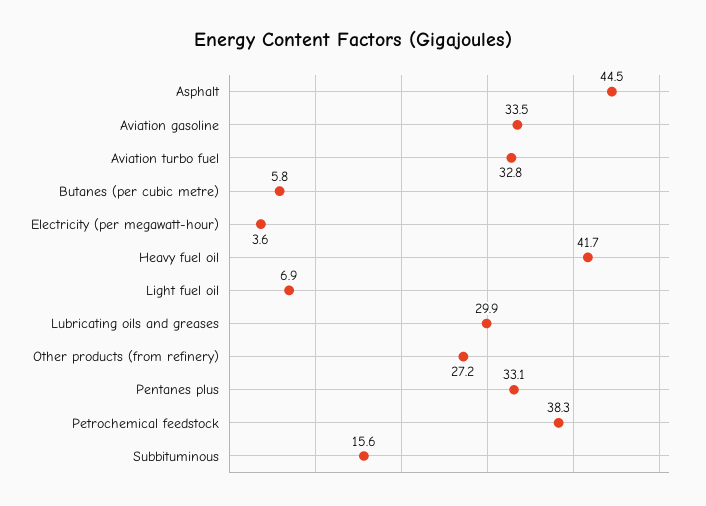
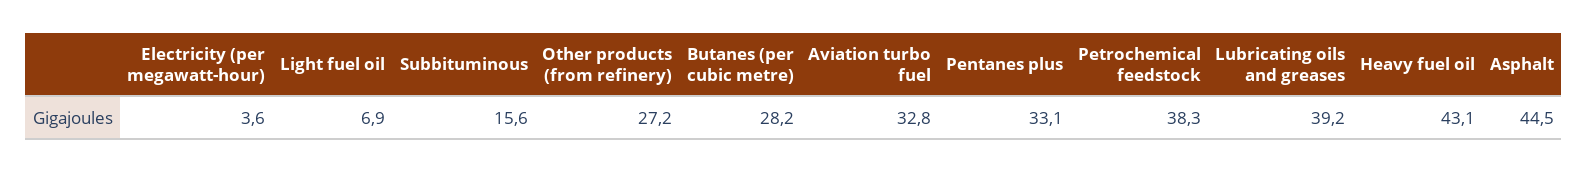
  {
    "Asphalt": 44.5,
-   "Aviation gasoline": 33.5,
    "Aviation turbo fuel": 32.8,
-   "Butanes (per cubic metre)": 5.8,
+   "Butanes (per cubic metre)": 28.2,
    "Electricity (per megawatt-hour)": 3.6,
-   "Heavy fuel oil": 41.7,
+   "Heavy fuel oil": 43.1,
    "Light fuel oil": 6.9,
-   "Lubricating oils and greases": 29.9,
+   "Lubricating oils and greases": 39.2,
    "Other products (from refinery)": 27.2,
    "Pentanes plus": 33.1,
    "Petrochemical feedstock": 38.3,
    "Subbituminous": 15.6
  }

